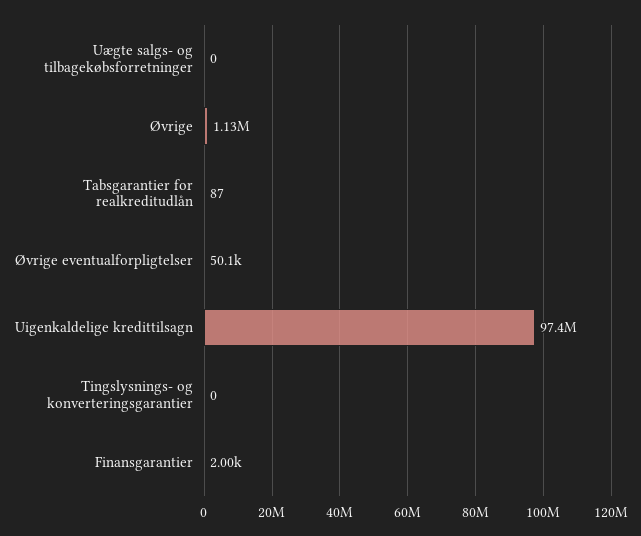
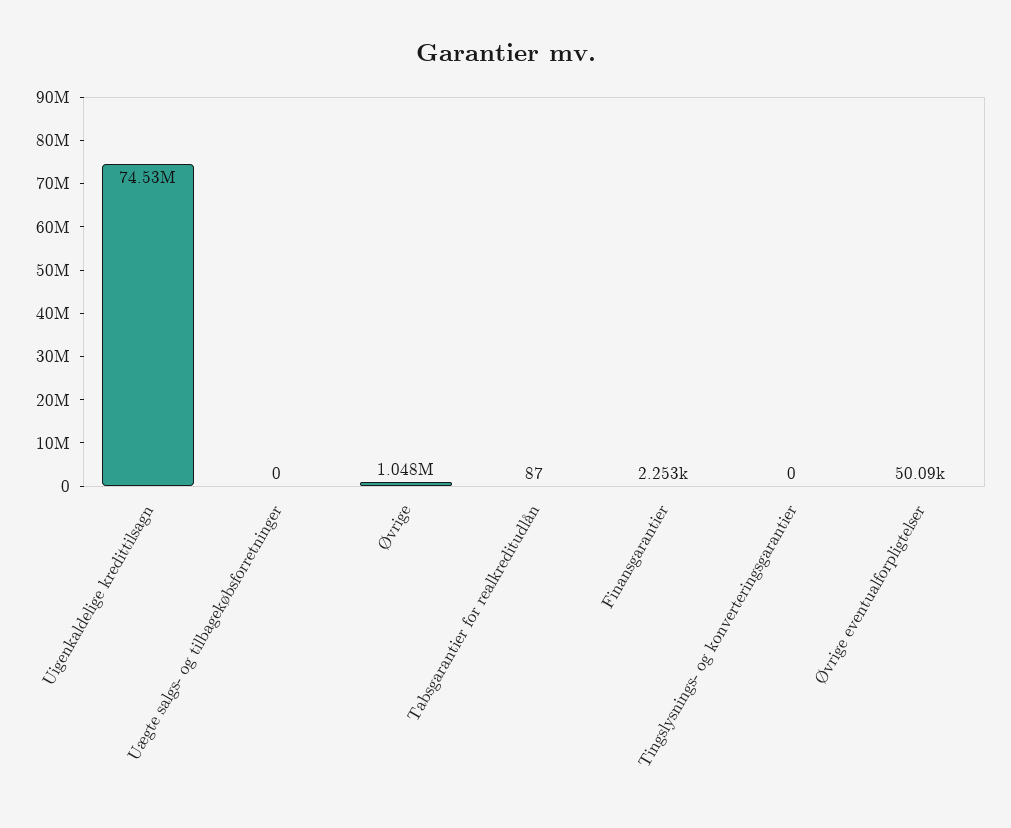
  {
    "Uægte salgs- og tilbagekøbsforretninger": 0,
-   "Øvrige": 1130000,
+   "Øvrige": 1048000,
    "Tabsgarantier for realkreditudlån": 87,
    "Øvrige eventualforpligtelser": 50090,
-   "Uigenkaldelige kredittilsagn": 97400000,
+   "Uigenkaldelige kredittilsagn": 74530000,
    "Tingslysnings- og konverteringsgarantier": 0,
-   "Finansgarantier": 2000
+   "Finansgarantier": 2253
  }

